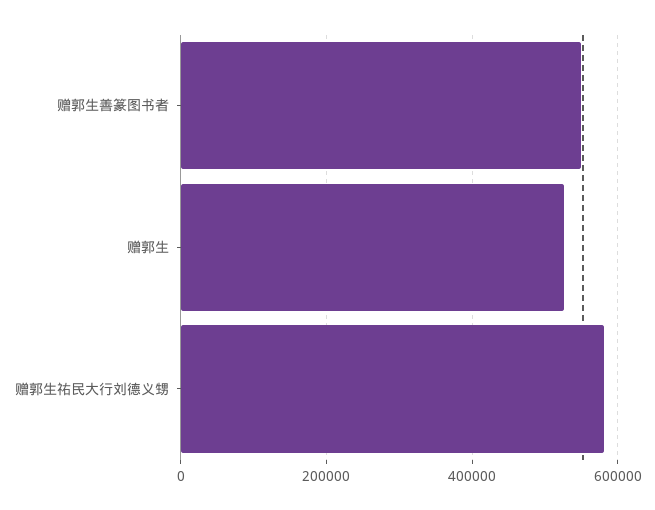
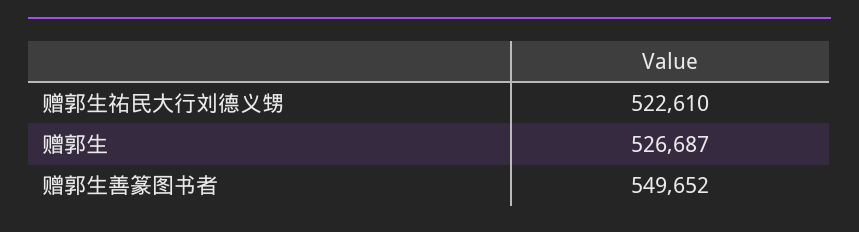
  {
    "赠郭生善篆图书者": 549652,
    "赠郭生": 526687,
-   "赠郭生祐民大行刘德义甥": 580000
+   "赠郭生祐民大行刘德义甥": 522610
  }

